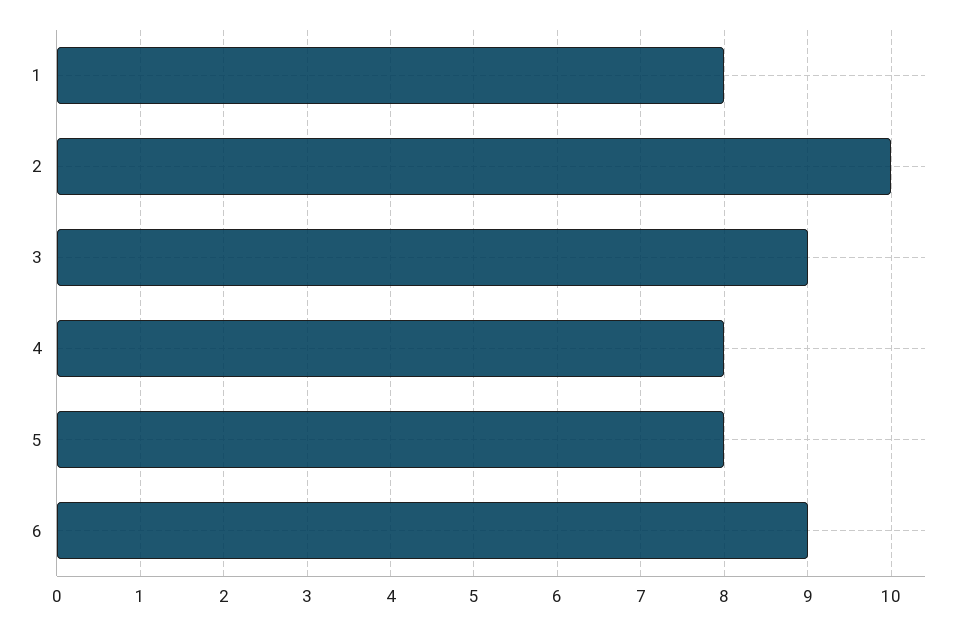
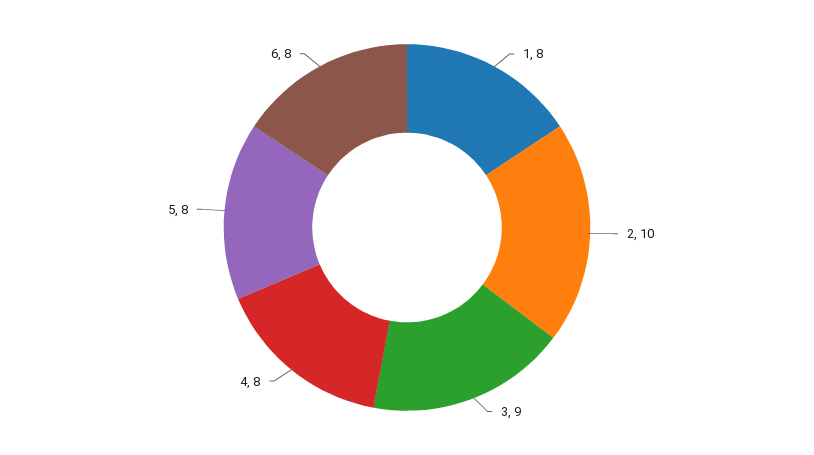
  {
    "1": 8,
    "2": 10,
    "3": 9,
    "4": 8,
    "5": 8,
-   "6": 9
+   "6": 8
  }

